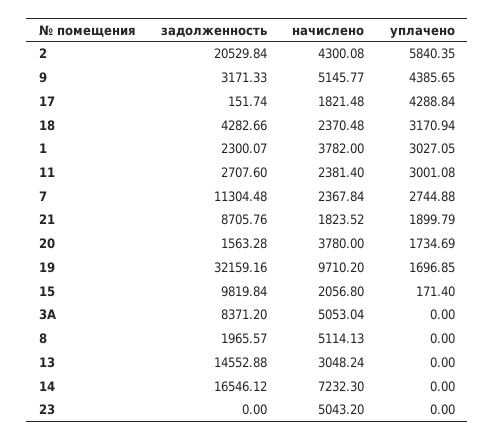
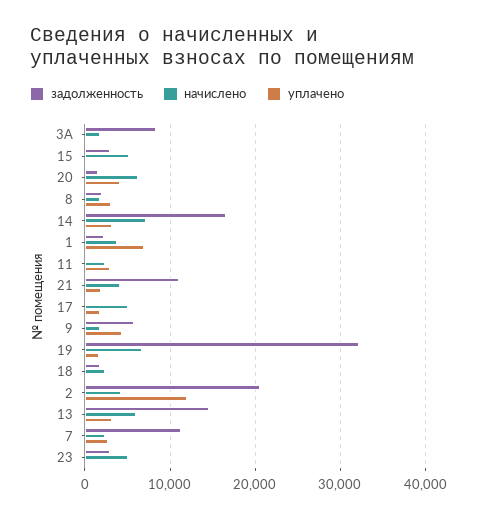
  {
    "задолженность": {
      "2": 20529.84,
-     "9": 3171.33,
+     "9": 6000,
      "17": 151.74,
-     "18": 4282.66,
+     "18": 2000,
      "1": 2300.07,
-     "11": 2707.6,
+     "11": 0,
      "7": 11304.48,
-     "21": 8705.76,
+     "21": 11000,
      "20": 1563.28,
      "19": 32159.16,
-     "15": 9819.84,
+     "15": 3000,
      "3А": 8371.2,
      "8": 1965.57,
      "13": 14552.88,
      "14": 16546.12,
-     "23": 0
+     "23": 3000
    },
    "начислено": {
      "2": 4300.08,
-     "9": 5145.77,
+     "9": 2000,
-     "17": 1821.48,
+     "17": 5000,
      "18": 2370.48,
      "1": 3782,
      "11": 2381.4,
      "7": 2367.84,
-     "21": 1823.52,
+     "21": 4000,
-     "20": 3780,
+     "20": 6000,
-     "19": 9710.2,
+     "19": 7000,
-     "15": 2056.8,
+     "15": 5000,
-     "3А": 5053.04,
+     "3А": 2000,
-     "8": 5114.13,
+     "8": 2000,
-     "13": 3048.24,
+     "13": 6000,
      "14": 7232.3,
      "23": 5043.2
    },
    "уплачено": {
-     "2": 5840.35,
+     "2": 12000,
      "9": 4385.65,
-     "17": 4288.84,
+     "17": 2000,
-     "18": 3170.94,
+     "18": 0,
-     "1": 3027.05,
+     "1": 7000,
      "11": 3001.08,
      "7": 2744.88,
      "21": 1899.79,
-     "20": 1734.69,
+     "20": 4000,
      "19": 1696.85,
      "15": 171.4,
      "3А": 0,
-     "8": 0,
+     "8": 3000,
-     "13": 0,
+     "13": 3000,
-     "14": 0,
+     "14": 3000,
      "23": 0
    }
  }

